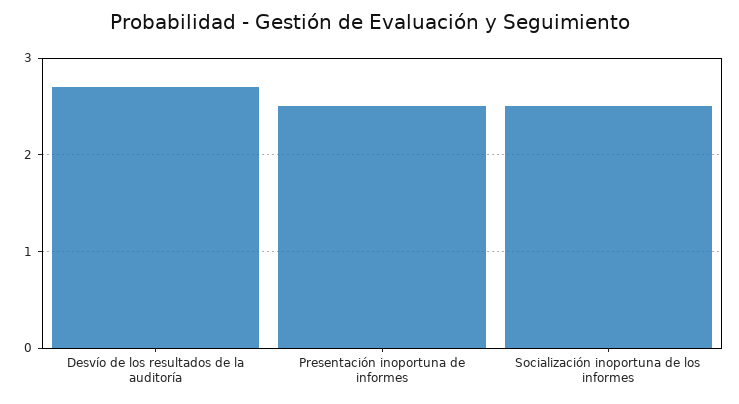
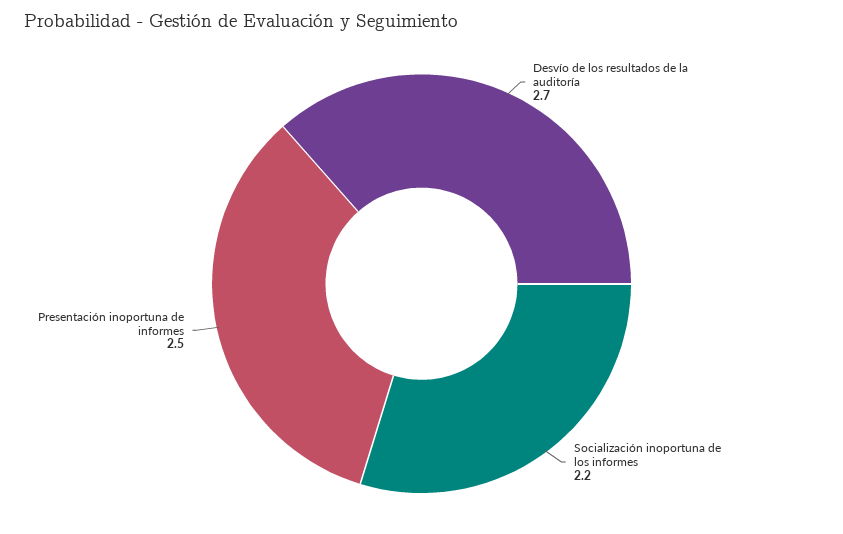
  {
    "Desvío de los resultados de la auditoría": 2.7,
    "Presentación inoportuna de informes": 2.5,
-   "Socialización inoportuna de los informes": 2.5
+   "Socialización inoportuna de los informes": 2.2
  }

